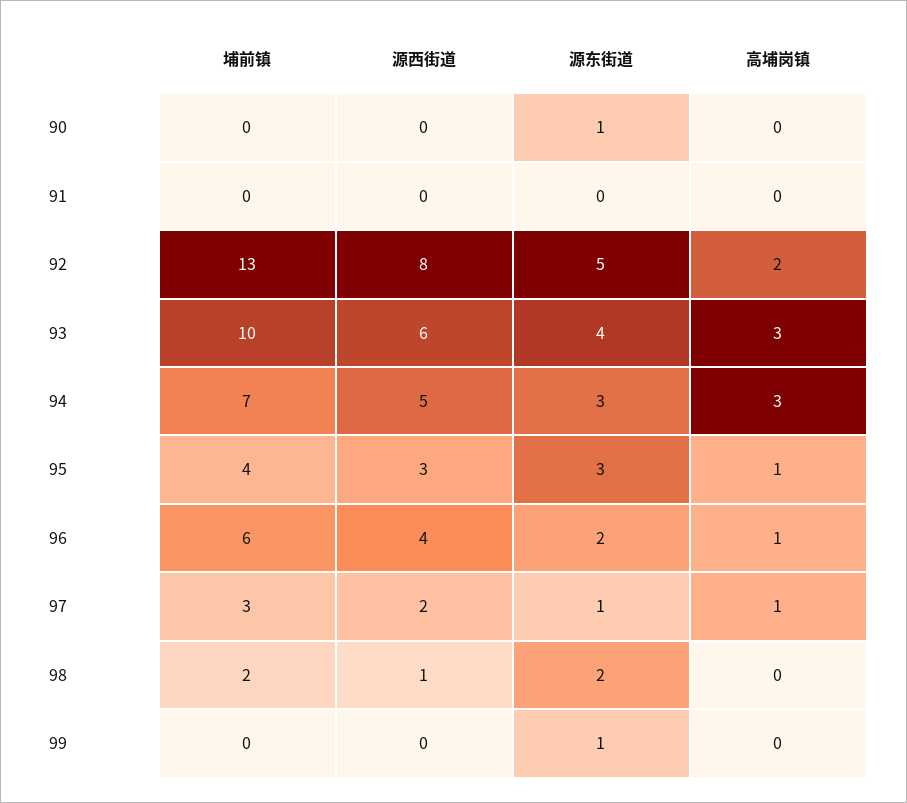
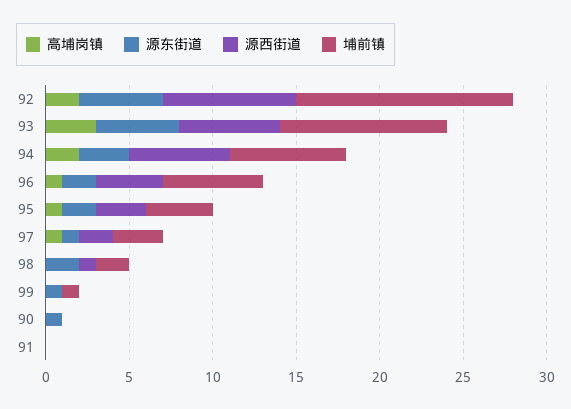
  {
    "埔前镇": {
      "90": 0,
      "91": 0,
      "92": 13,
      "93": 10,
      "94": 7,
      "95": 4,
      "96": 6,
      "97": 3,
      "98": 2,
-     "99": 0
+     "99": 1
    },
    "源西街道": {
      "90": 0,
      "91": 0,
      "92": 8,
      "93": 6,
-     "94": 5,
+     "94": 6,
      "95": 3,
      "96": 4,
      "97": 2,
      "98": 1,
      "99": 0
    },
    "源东街道": {
      "90": 1,
      "91": 0,
      "92": 5,
-     "93": 4,
+     "93": 5,
      "94": 3,
-     "95": 3,
+     "95": 2,
      "96": 2,
      "97": 1,
      "98": 2,
      "99": 1
    },
    "高埔岗镇": {
      "90": 0,
      "91": 0,
      "92": 2,
      "93": 3,
-     "94": 3,
+     "94": 2,
      "95": 1,
      "96": 1,
      "97": 1,
      "98": 0,
      "99": 0
    }
  }

